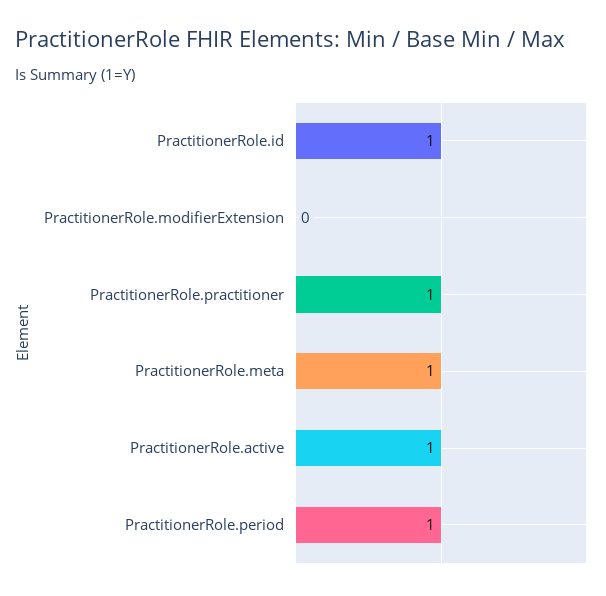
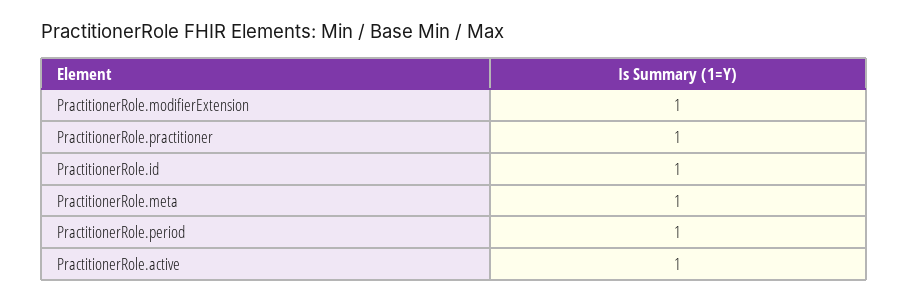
  {
    "PractitionerRole.id": 1,
-   "PractitionerRole.modifierExtension": 0,
+   "PractitionerRole.modifierExtension": 1,
    "PractitionerRole.practitioner": 1,
    "PractitionerRole.meta": 1,
    "PractitionerRole.active": 1,
    "PractitionerRole.period": 1
  }

